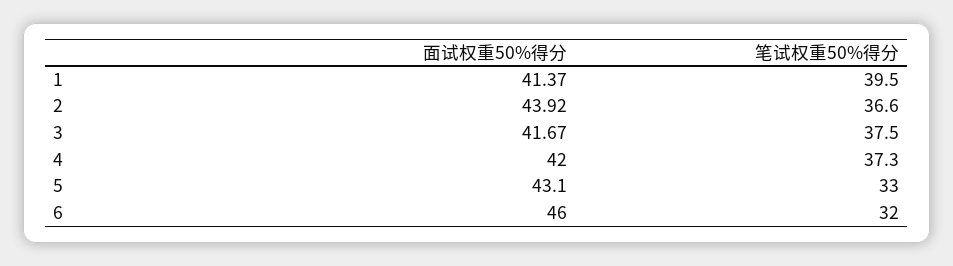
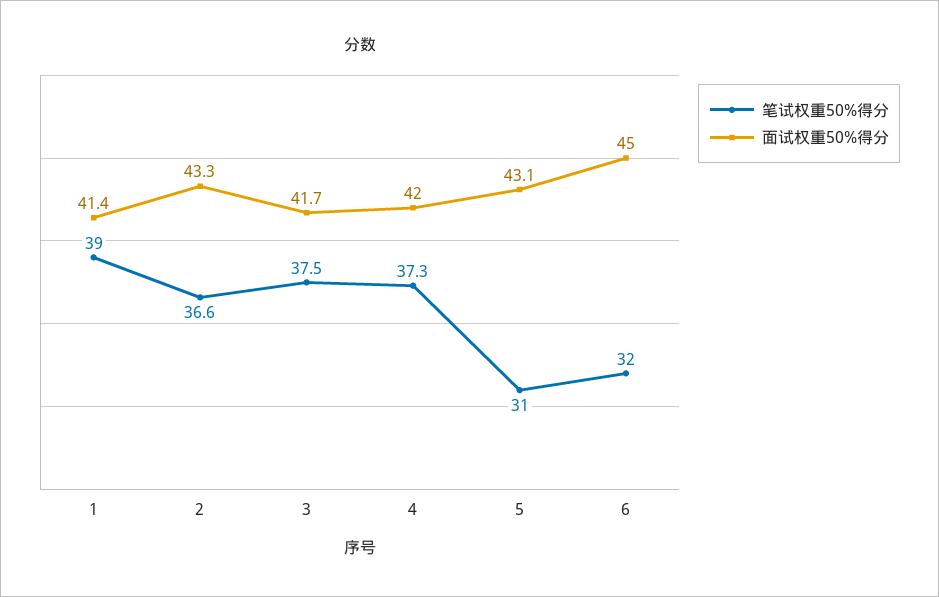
  {
    "面试权重50%得分": {
      "1": 41.37,
-     "2": 43.92,
+     "2": 43.3,
      "3": 41.67,
      "4": 42,
      "5": 43.1,
-     "6": 46
+     "6": 45
    },
    "笔试权重50%得分": {
-     "1": 39.5,
+     "1": 39,
      "2": 36.6,
      "3": 37.5,
      "4": 37.3,
-     "5": 33,
+     "5": 31,
      "6": 32
    }
  }

